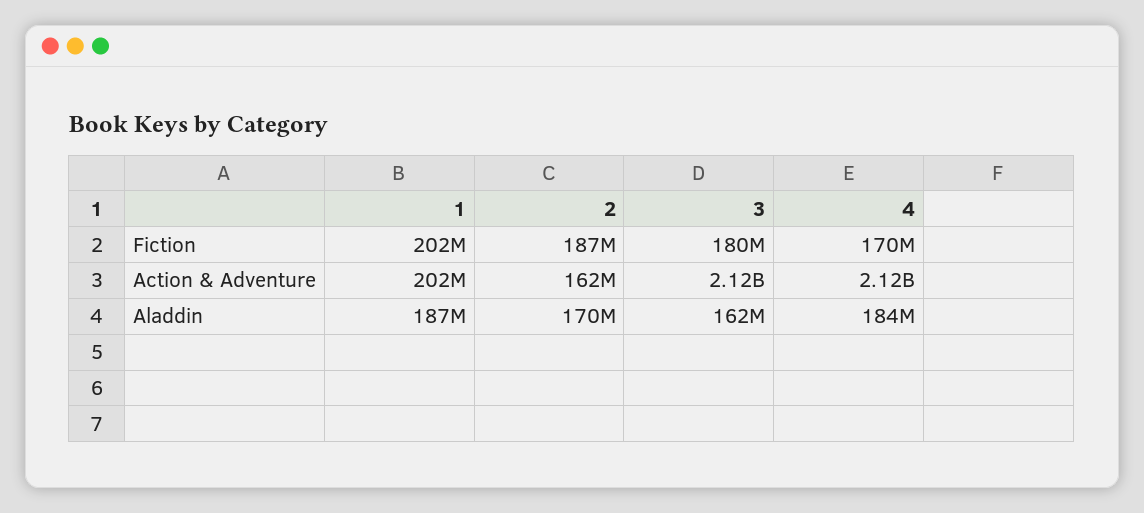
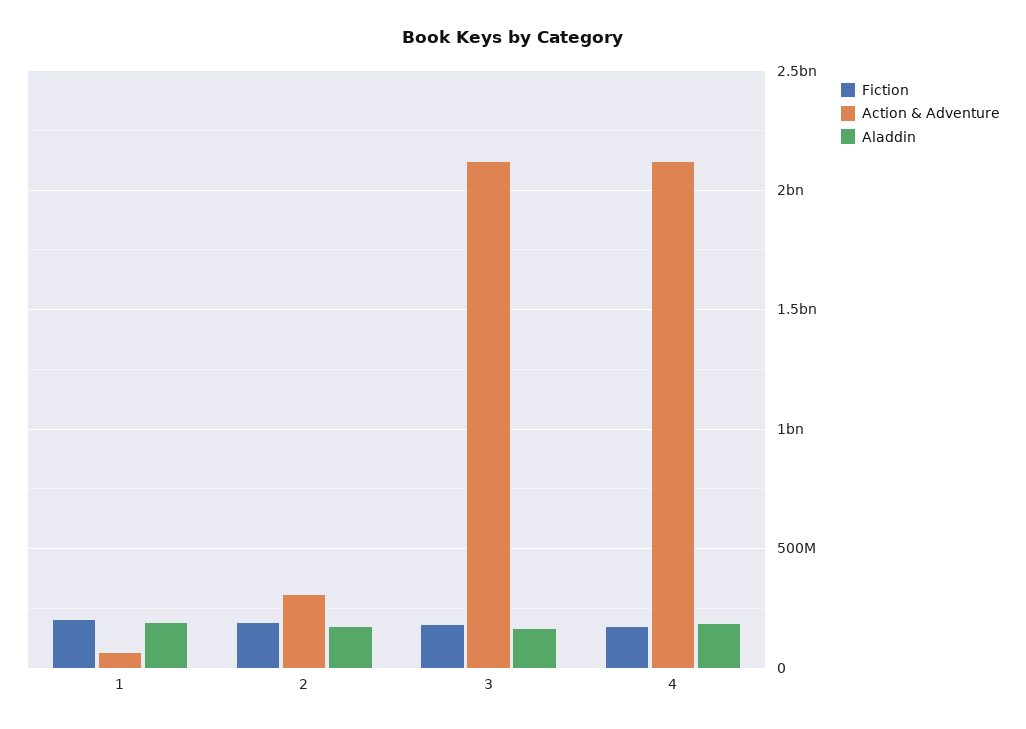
  {
    "Fiction": {
      "1": 202000000,
      "2": 187000000,
      "3": 180000000,
      "4": 170000000
    },
    "Action & Adventure": {
-     "1": 202000000,
+     "1": 50000000,
-     "2": 162000000,
+     "2": 300000000,
      "3": 2120000000,
      "4": 2120000000
    },
    "Aladdin": {
      "1": 187000000,
      "2": 170000000,
      "3": 162000000,
      "4": 184000000
    }
  }

